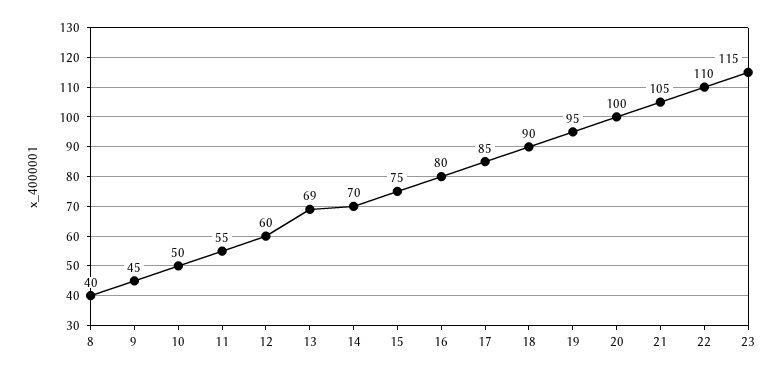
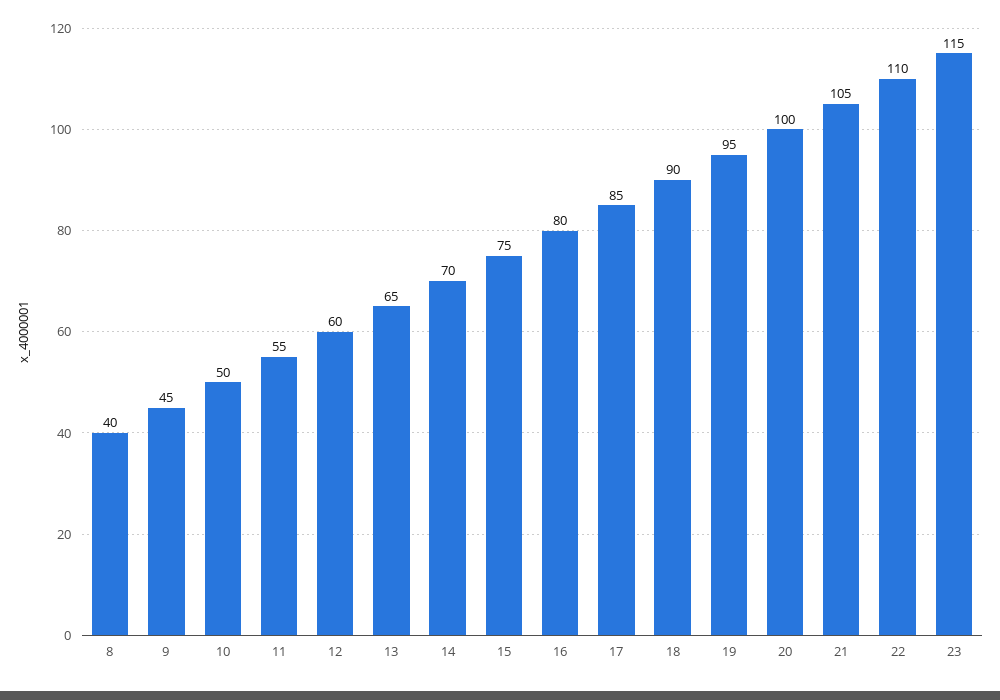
  {
    "8": 40,
    "9": 45,
    "10": 50,
    "11": 55,
    "12": 60,
-   "13": 69,
+   "13": 65,
    "14": 70,
    "15": 75,
    "16": 80,
    "17": 85,
    "18": 90,
    "19": 95,
    "20": 100,
    "21": 105,
    "22": 110,
    "23": 115
  }

